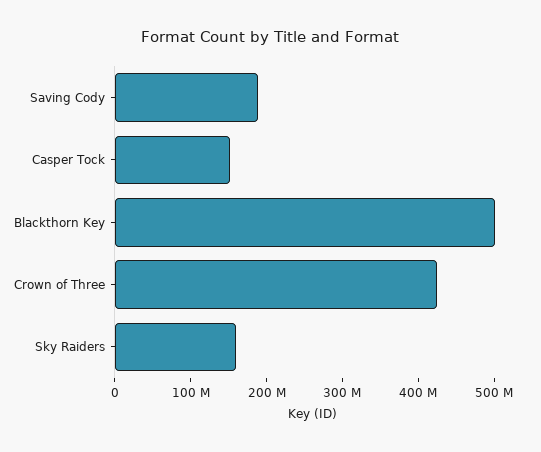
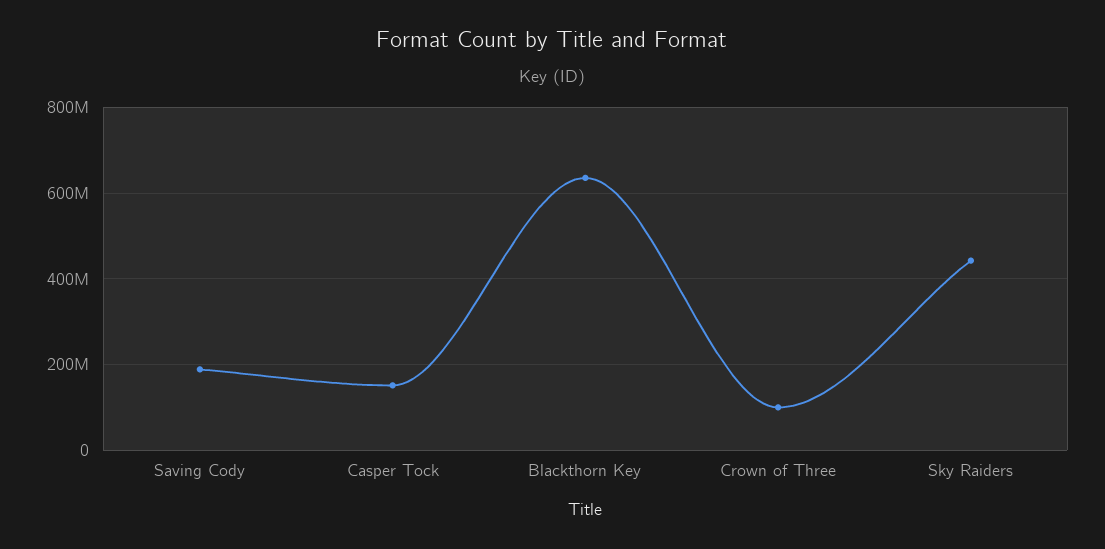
  {
    "Saving Cody": 180000000,
    "Casper Tock": 160000000,
-   "Blackthorn Key": 500000000,
+   "Blackthorn Key": 640000000,
-   "Crown of Three": 420000000,
+   "Crown of Three": 100000000,
-   "Sky Raiders": 160000000
+   "Sky Raiders": 440000000
  }

